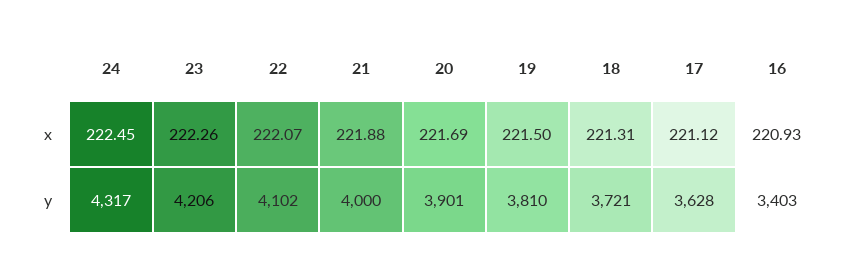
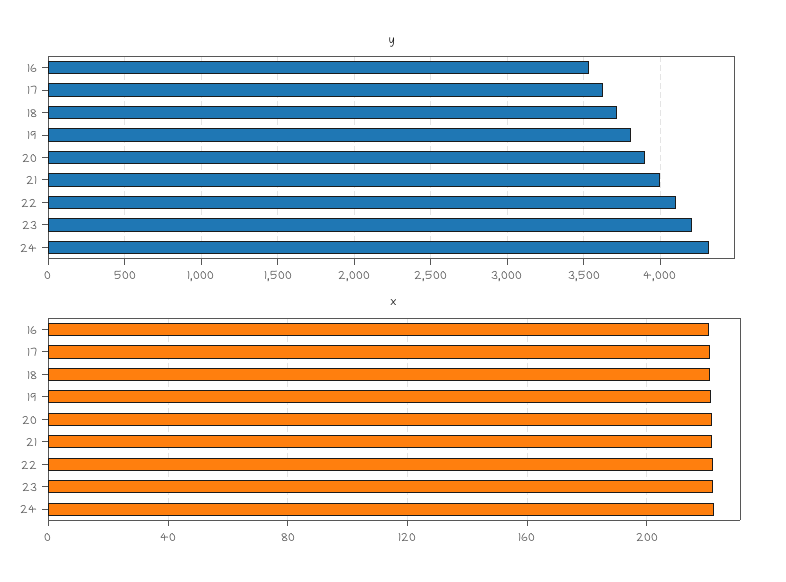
  {
    "x": {
      "24": 222.45,
      "23": 222.26,
      "22": 222.07,
      "21": 221.88,
      "20": 221.69,
      "19": 221.5,
      "18": 221.31,
      "17": 221.12,
      "16": 220.93
    },
    "y": {
      "24": 4317,
      "23": 4206,
      "22": 4102,
      "21": 4000,
      "20": 3901,
      "19": 3810,
      "18": 3721,
      "17": 3628,
-     "16": 3403
+     "16": 3550
    }
  }

